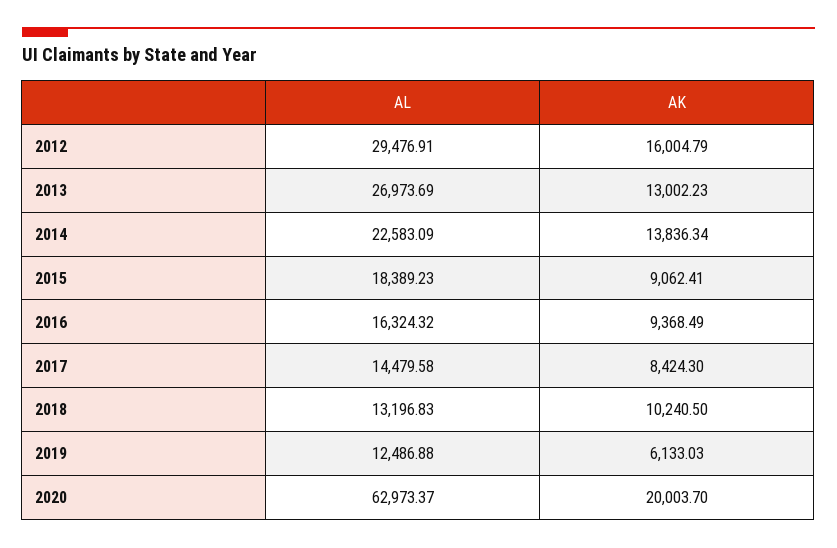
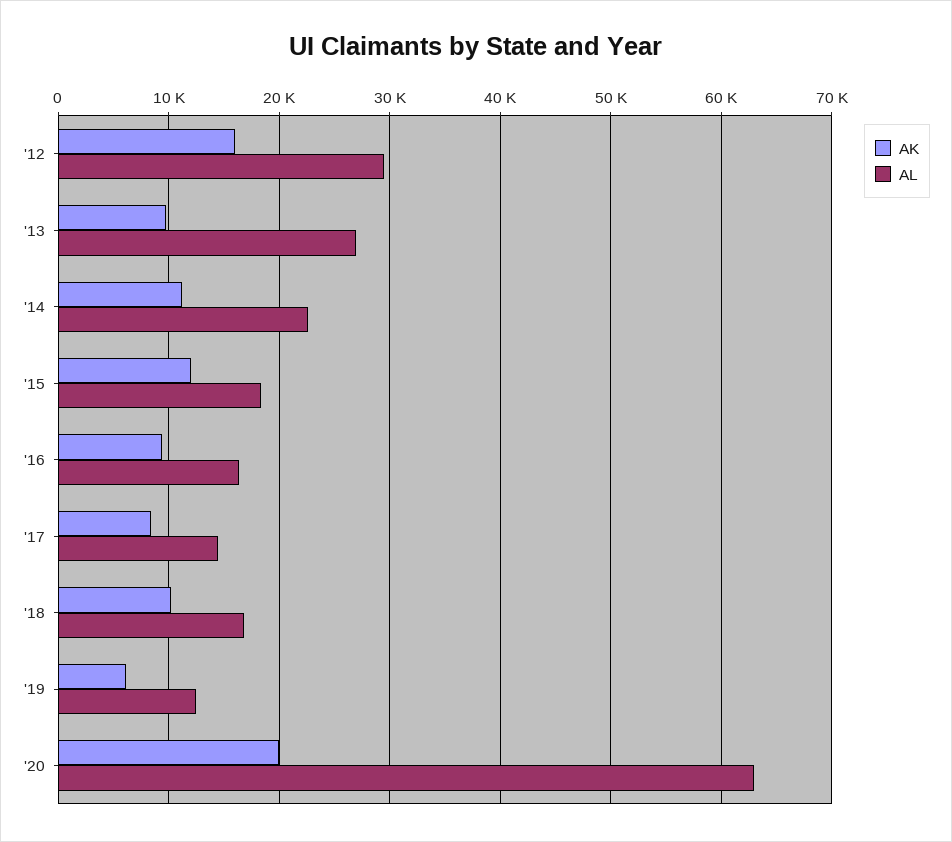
  {
    "AL": {
      "2012": 29476.91,
      "2013": 26973.69,
      "2014": 22583.09,
      "2015": 18389.23,
      "2016": 16324.32,
      "2017": 14479.58,
-     "2018": 13196.83,
+     "2018": 17000,
      "2019": 12486.88,
      "2020": 62973.37
    },
    "AK": {
      "2012": 16004.79,
-     "2013": 13002.23,
+     "2013": 10000,
-     "2014": 13836.34,
+     "2014": 11000,
-     "2015": 9062.41,
+     "2015": 12000,
      "2016": 9368.49,
      "2017": 8424.3,
      "2018": 10240.5,
      "2019": 6133.03,
      "2020": 20003.7
    }
  }

